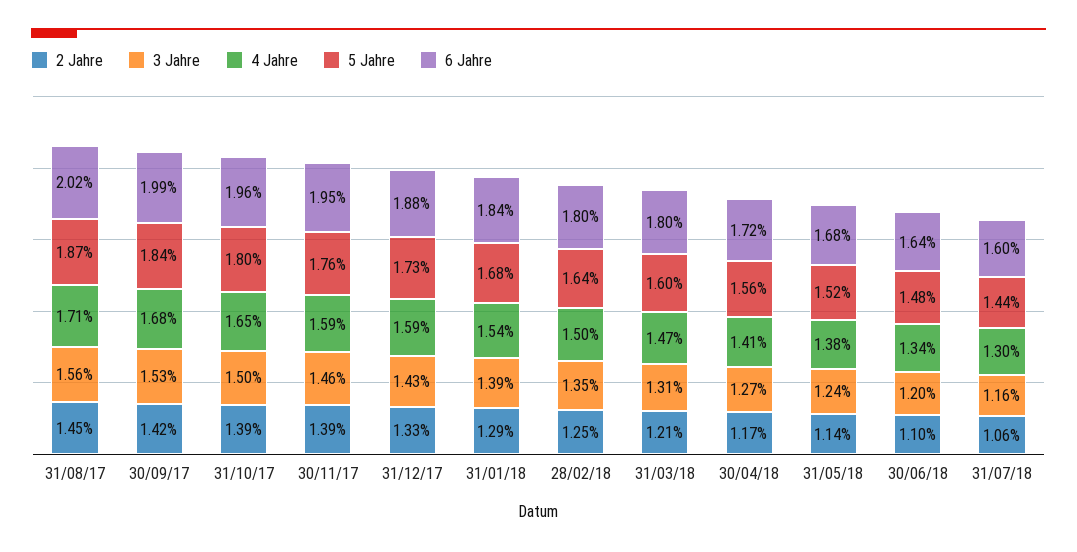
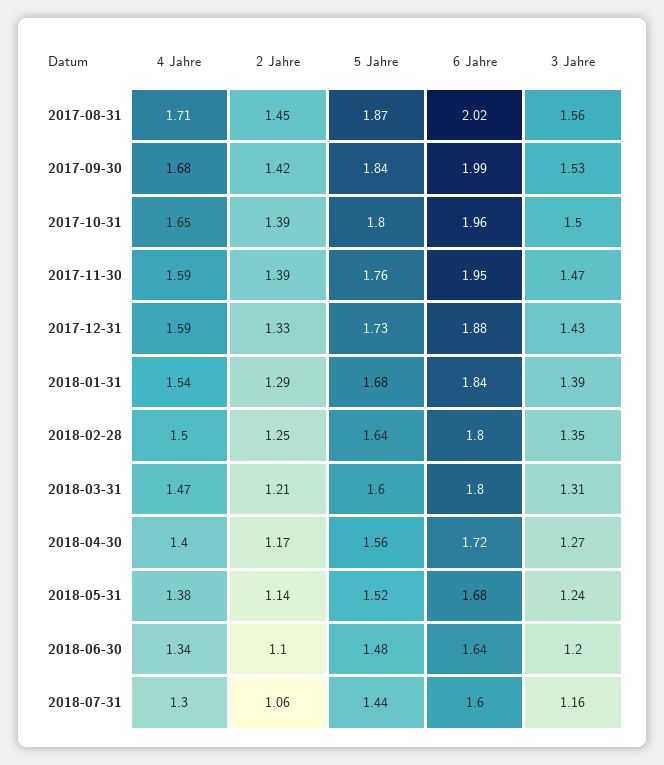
  {
    "2 Jahre": {
      "31/08/17": 1.45,
      "30/09/17": 1.42,
      "31/10/17": 1.39,
      "30/11/17": 1.39,
      "31/12/17": 1.33,
      "31/01/18": 1.29,
      "28/02/18": 1.25,
      "31/03/18": 1.21,
      "30/04/18": 1.17,
      "31/05/18": 1.14,
      "30/06/18": 1.1,
      "31/07/18": 1.06
    },
    "3 Jahre": {
      "31/08/17": 1.56,
      "30/09/17": 1.53,
      "31/10/17": 1.5,
-     "30/11/17": 1.46,
+     "30/11/17": 1.47,
      "31/12/17": 1.43,
      "31/01/18": 1.39,
      "28/02/18": 1.35,
      "31/03/18": 1.31,
      "30/04/18": 1.27,
      "31/05/18": 1.24,
      "30/06/18": 1.2,
      "31/07/18": 1.16
    },
    "4 Jahre": {
      "31/08/17": 1.71,
      "30/09/17": 1.68,
      "31/10/17": 1.65,
      "30/11/17": 1.59,
      "31/12/17": 1.59,
      "31/01/18": 1.54,
      "28/02/18": 1.5,
      "31/03/18": 1.47,
-     "30/04/18": 1.41,
+     "30/04/18": 1.4,
      "31/05/18": 1.38,
      "30/06/18": 1.34,
      "31/07/18": 1.3
    },
    "5 Jahre": {
      "31/08/17": 1.87,
      "30/09/17": 1.84,
      "31/10/17": 1.8,
      "30/11/17": 1.76,
      "31/12/17": 1.73,
      "31/01/18": 1.68,
      "28/02/18": 1.64,
      "31/03/18": 1.6,
      "30/04/18": 1.56,
      "31/05/18": 1.52,
      "30/06/18": 1.48,
      "31/07/18": 1.44
    },
    "6 Jahre": {
      "31/08/17": 2.02,
      "30/09/17": 1.99,
      "31/10/17": 1.96,
      "30/11/17": 1.95,
      "31/12/17": 1.88,
      "31/01/18": 1.84,
      "28/02/18": 1.8,
      "31/03/18": 1.8,
      "30/04/18": 1.72,
      "31/05/18": 1.68,
      "30/06/18": 1.64,
      "31/07/18": 1.6
    }
  }

